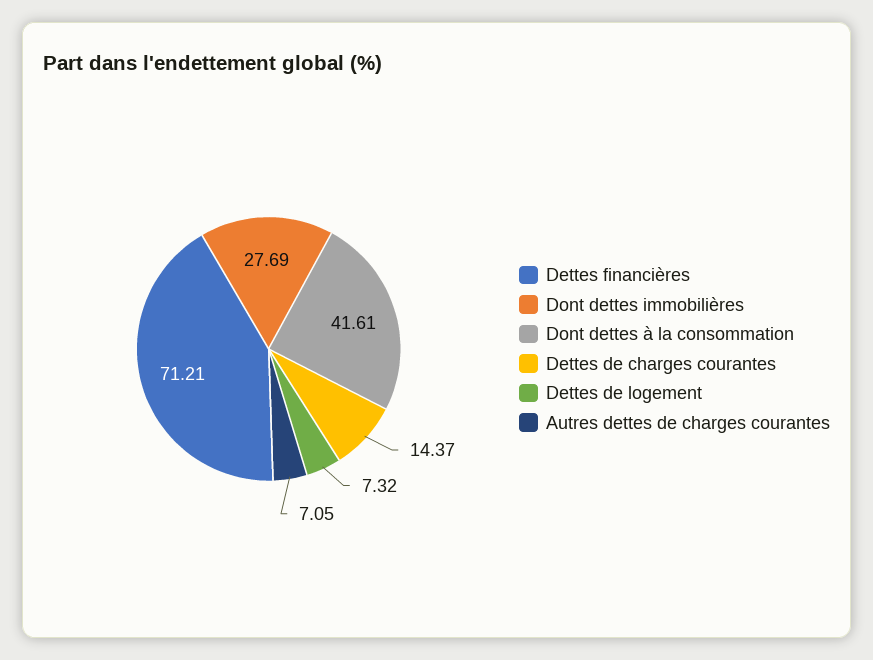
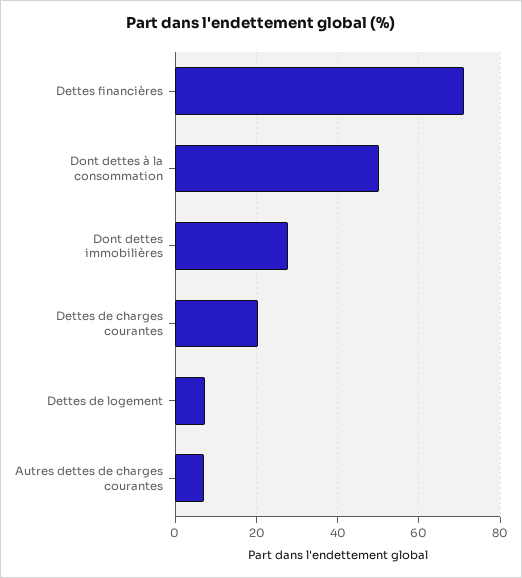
  {
    "Dettes financières": 71.21,
    "Dont dettes immobilières": 27.69,
-   "Dont dettes à la consommation": 41.61,
+   "Dont dettes à la consommation": 50,
-   "Dettes de charges courantes": 14.37,
+   "Dettes de charges courantes": 20,
    "Dettes de logement": 7.32,
    "Autres dettes de charges courantes": 7.05
  }

